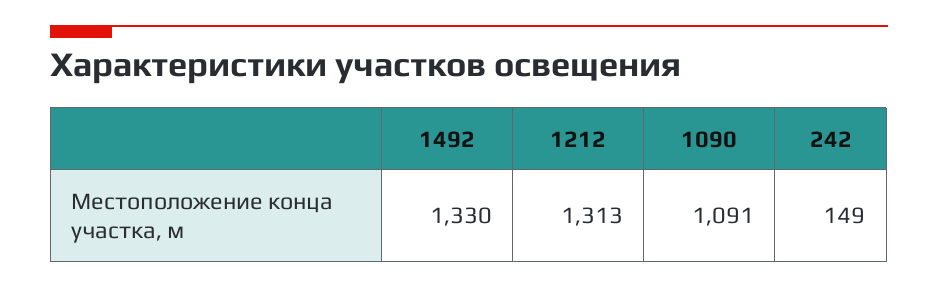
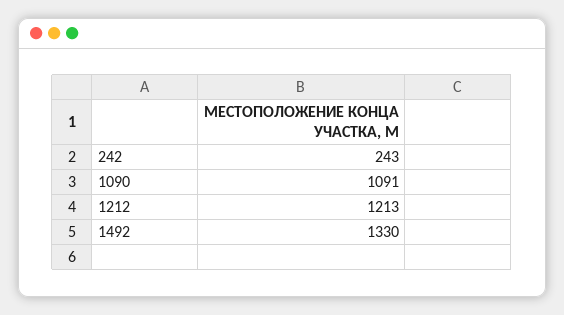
  {
    "1492": 1330,
-   "1212": 1313,
+   "1212": 1213,
    "1090": 1091,
-   "242": 149
+   "242": 243
  }

